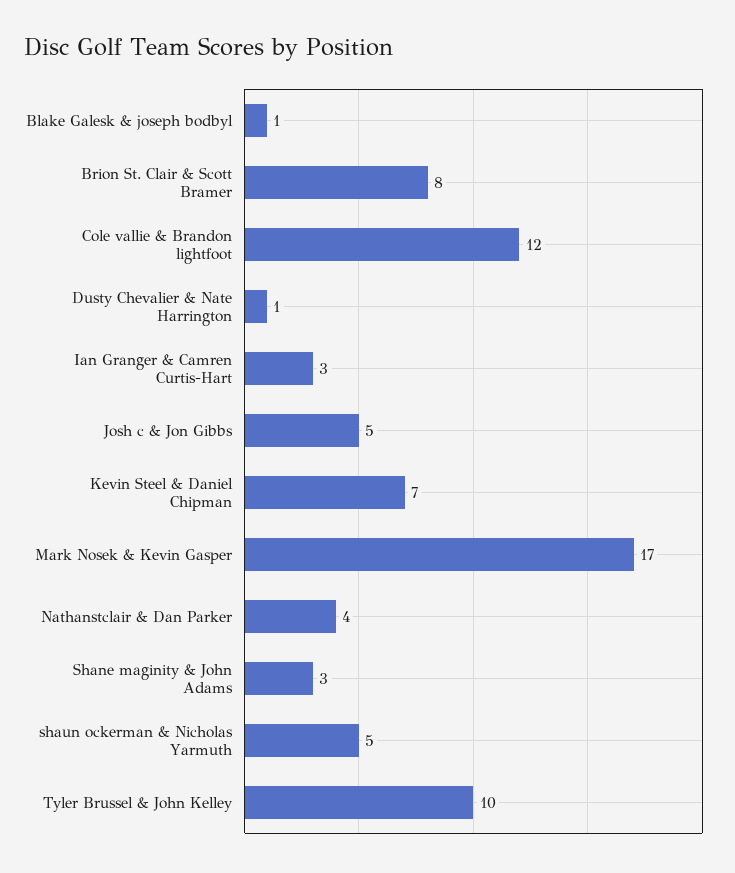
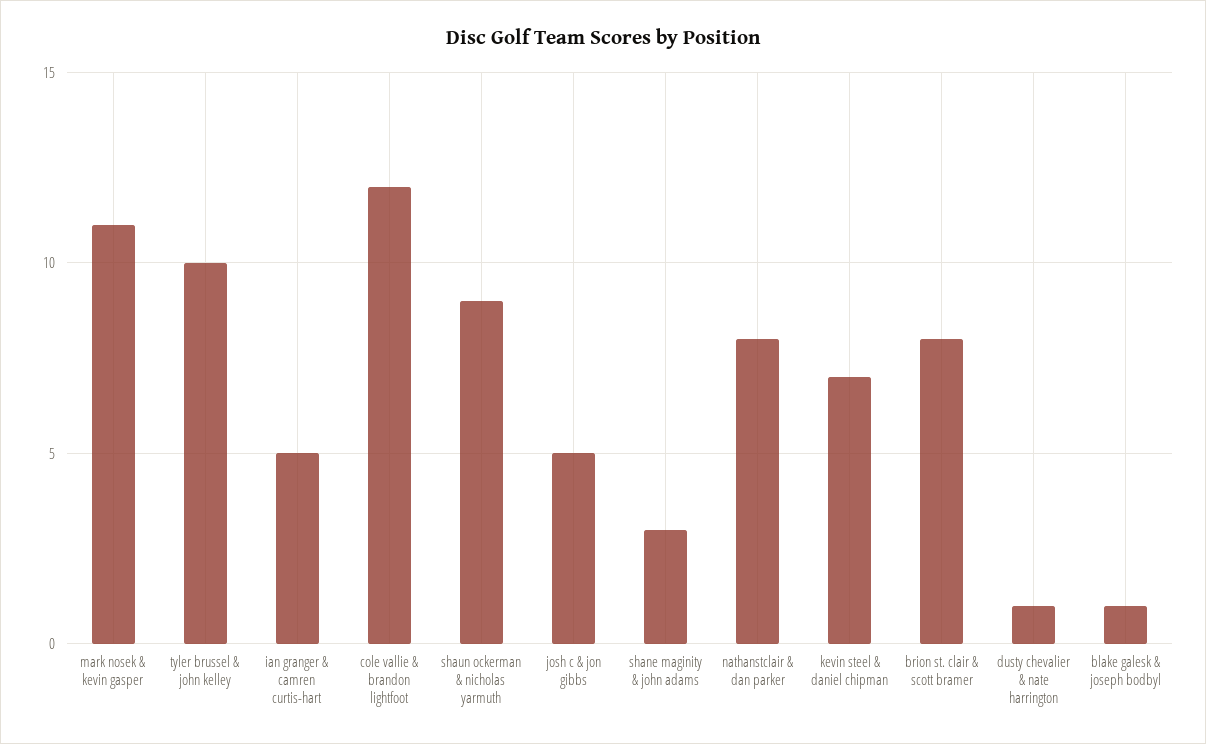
  {
    "Blake Galesk & joseph bodbyl": 1,
    "Brion St. Clair & Scott Bramer": 8,
    "Cole vallie & Brandon lightfoot": 12,
    "Dusty Chevalier & Nate Harrington": 1,
-   "Ian Granger & Camren Curtis-Hart": 3,
+   "Ian Granger & Camren Curtis-Hart": 5,
    "Josh c & Jon Gibbs": 5,
    "Kevin Steel & Daniel Chipman": 7,
-   "Mark Nosek & Kevin Gasper": 17,
+   "Mark Nosek & Kevin Gasper": 11,
-   "Nathanstclair & Dan Parker": 4,
+   "Nathanstclair & Dan Parker": 8,
    "Shane maginity & John Adams": 3,
-   "shaun ockerman & Nicholas Yarmuth": 5,
+   "shaun ockerman & Nicholas Yarmuth": 9,
    "Tyler Brussel & John Kelley": 10
  }

